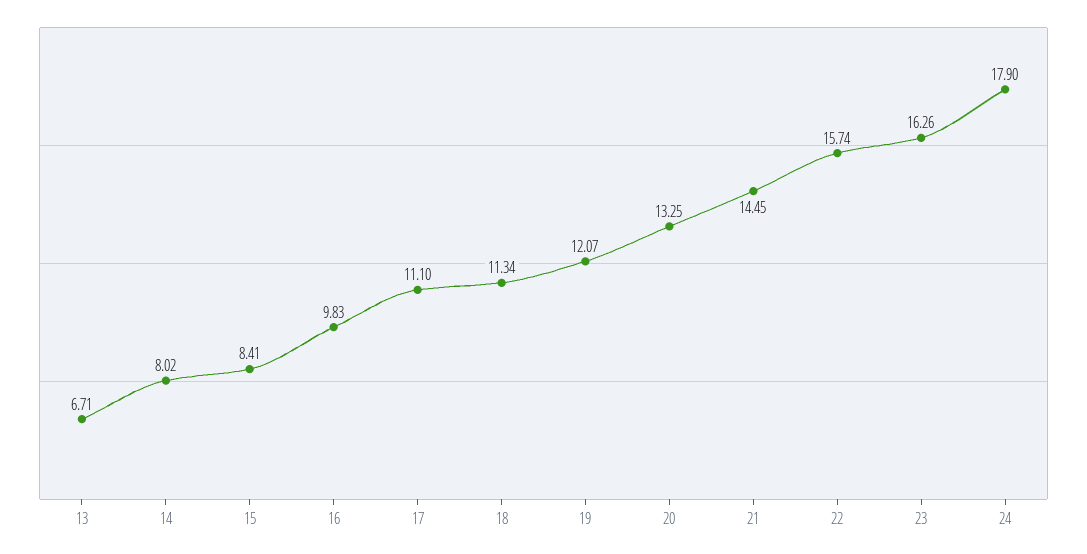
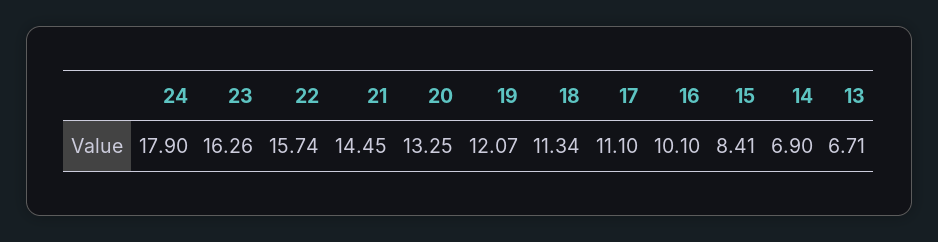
  {
    "13": 6.71,
-   "14": 8.02,
+   "14": 6.9,
    "15": 8.41,
-   "16": 9.83,
+   "16": 10.1,
    "17": 11.1,
    "18": 11.34,
    "19": 12.07,
    "20": 13.25,
    "21": 14.45,
    "22": 15.74,
    "23": 16.26,
    "24": 17.9
  }

